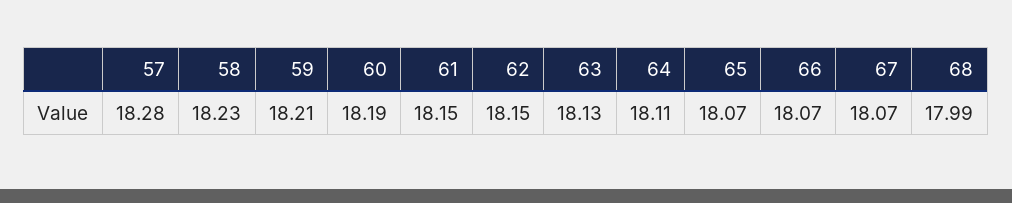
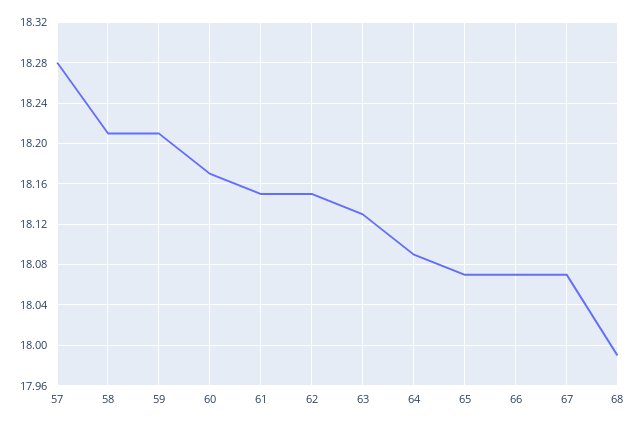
  {
    "57": 18.28,
-   "58": 18.23,
+   "58": 18.21,
    "59": 18.21,
-   "60": 18.19,
+   "60": 18.17,
    "61": 18.15,
    "62": 18.15,
    "63": 18.13,
-   "64": 18.11,
+   "64": 18.09,
    "65": 18.07,
    "66": 18.07,
    "67": 18.07,
    "68": 17.99
  }

